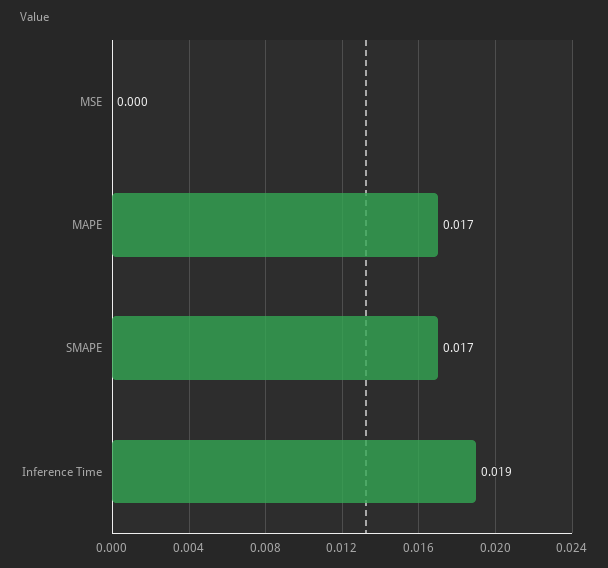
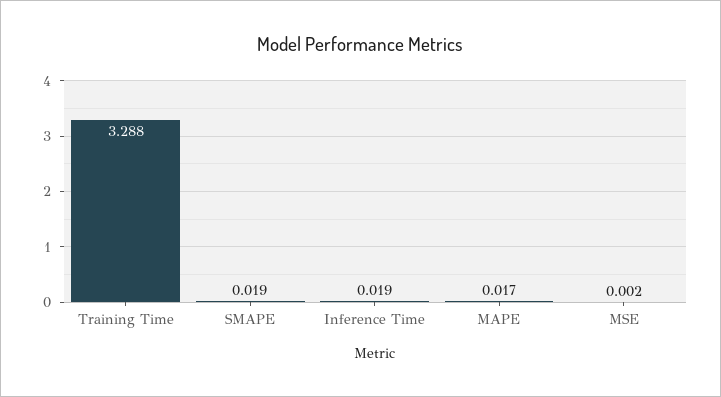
  {
-   "MSE": 0,
+   "MSE": 0.002,
    "MAPE": 0.017,
-   "SMAPE": 0.017,
+   "SMAPE": 0.019,
-   "Inference Time": 0.019
+   "Inference Time": 0.019,
+   "Training Time": 3.288
  }

